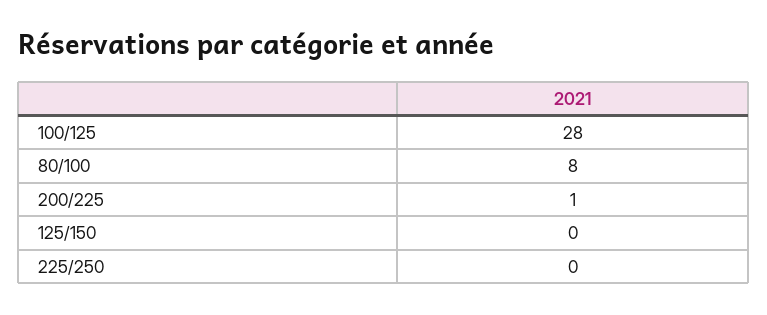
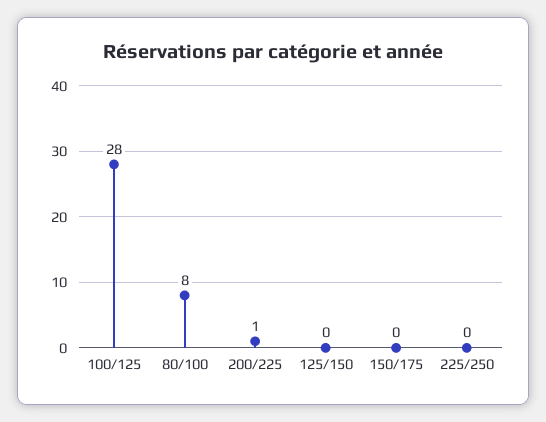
  {
    "100/125": 28,
    "80/100": 8,
    "200/225": 1,
    "125/150": 0,
-   "225/250": 0
+   "225/250": 0,
+   "150/175": 0
  }

